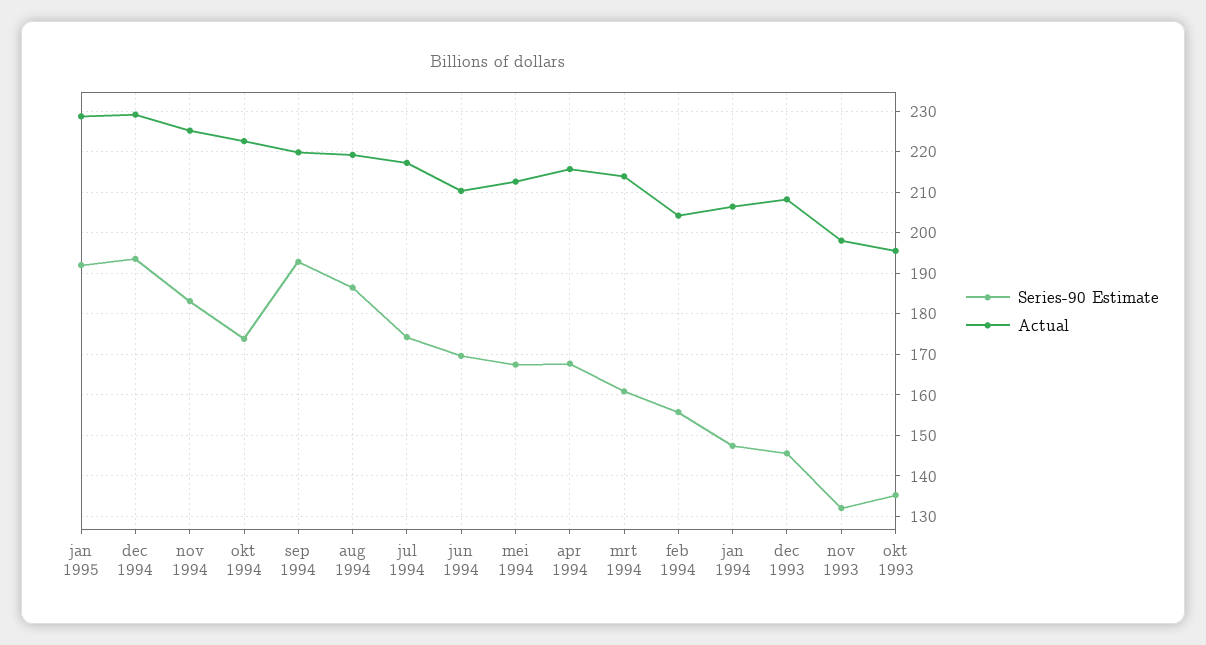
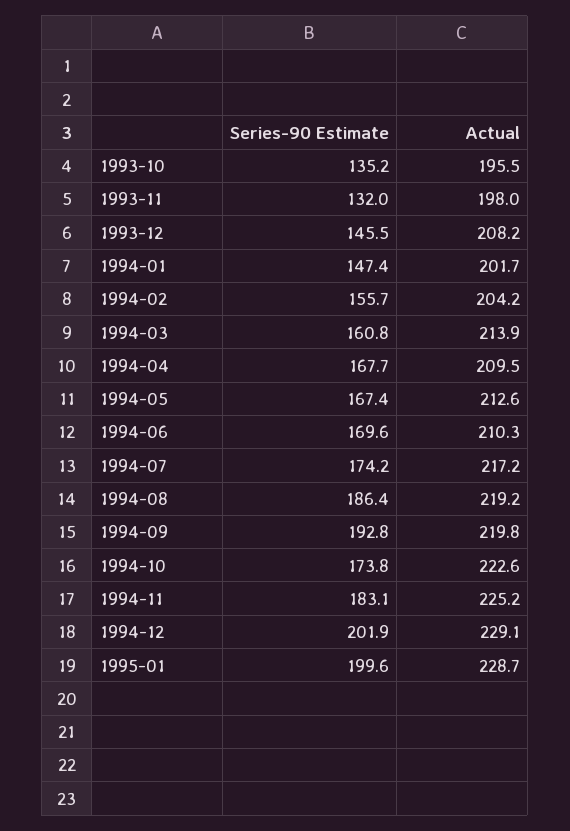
  {
    "Series-90 Estimate": {
-     "jan 1995": 192,
+     "jan 1995": 199.6,
-     "dec 1994": 194,
+     "dec 1994": 201.9,
      "nov 1994": 183.1,
      "okt 1994": 173.8,
      "sep 1994": 192.8,
      "aug 1994": 186.4,
      "jul 1994": 174.2,
      "jun 1994": 169.6,
      "mei 1994": 167.4,
      "apr 1994": 167.7,
      "mrt 1994": 160.8,
      "feb 1994": 155.7,
      "jan 1994": 147.4,
      "dec 1993": 145.5,
      "nov 1993": 132,
      "okt 1993": 135.2
    },
    "Actual": {
      "jan 1995": 228.7,
      "dec 1994": 229.1,
      "nov 1994": 225.2,
      "okt 1994": 222.6,
      "sep 1994": 219.8,
      "aug 1994": 219.2,
      "jul 1994": 217.2,
      "jun 1994": 210.3,
      "mei 1994": 212.6,
-     "apr 1994": 216,
+     "apr 1994": 209.5,
      "mrt 1994": 213.9,
      "feb 1994": 204.2,
-     "jan 1994": 206,
+     "jan 1994": 201.7,
      "dec 1993": 208.2,
      "nov 1993": 198,
      "okt 1993": 195.5
    }
  }

